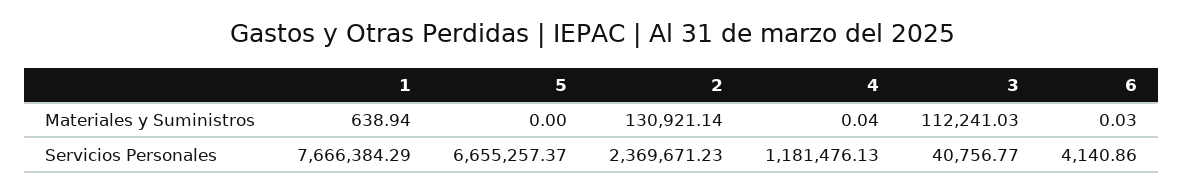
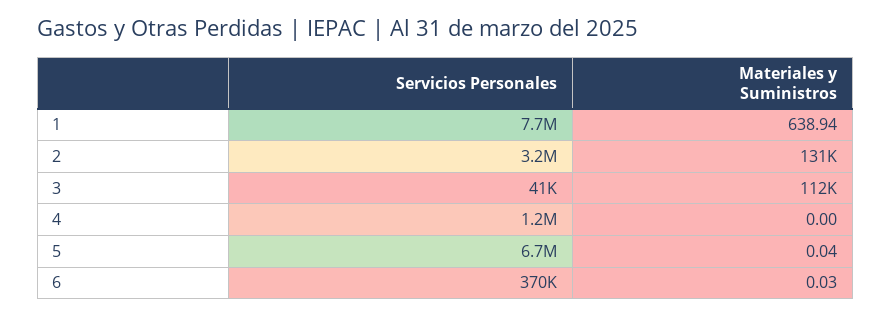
  {
    "1": {
      "Materiales y Suministros": 638.94,
      "Servicios Personales": 7666384.29
    },
    "5": {
-     "Materiales y Suministros": 0,
+     "Materiales y Suministros": 0.04,
      "Servicios Personales": 6655257.37
    },
    "2": {
      "Materiales y Suministros": 130921.14,
-     "Servicios Personales": 2369671.23
+     "Servicios Personales": 3200000
    },
    "4": {
-     "Materiales y Suministros": 0.04,
+     "Materiales y Suministros": 0,
      "Servicios Personales": 1181476.13
    },
    "3": {
      "Materiales y Suministros": 112241.03,
      "Servicios Personales": 40756.77
    },
    "6": {
      "Materiales y Suministros": 0.03,
-     "Servicios Personales": 4140.86
+     "Servicios Personales": 370000
    }
  }

